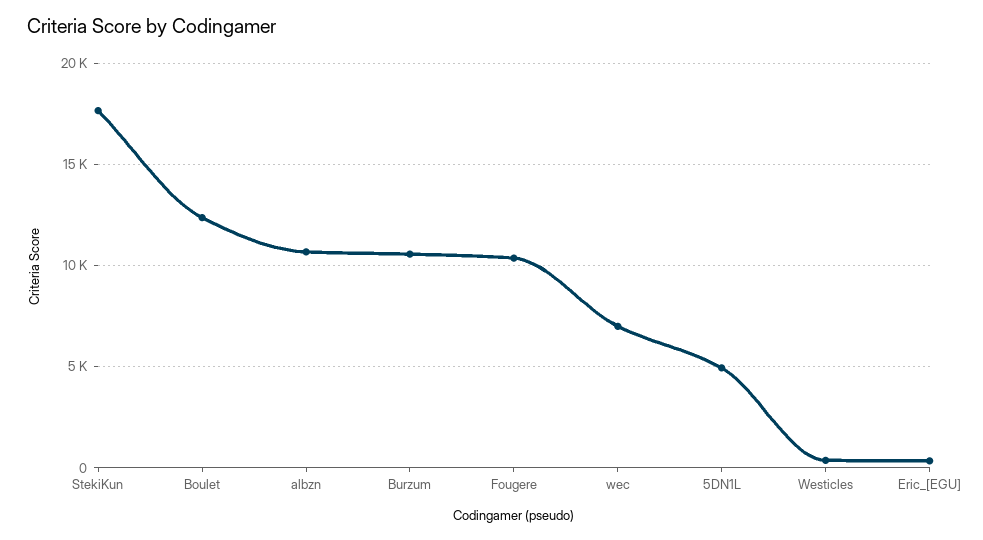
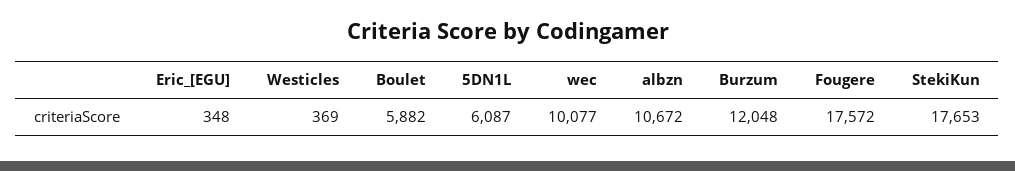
  {
    "StekiKun": 17653,
-   "Boulet": 12500,
+   "Boulet": 5882,
    "albzn": 10672,
-   "Burzum": 10500,
+   "Burzum": 12048,
-   "Fougere": 10500,
+   "Fougere": 17572,
-   "wec": 7000,
+   "wec": 10077,
-   "5DN1L": 5000,
+   "5DN1L": 6087,
    "Westicles": 369,
    "Eric_[EGU]": 348
  }

